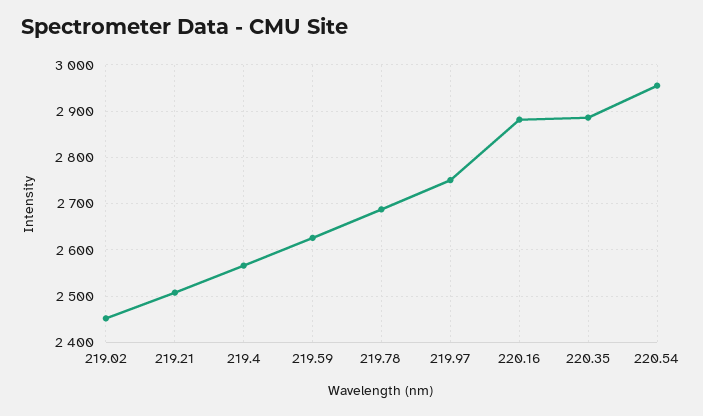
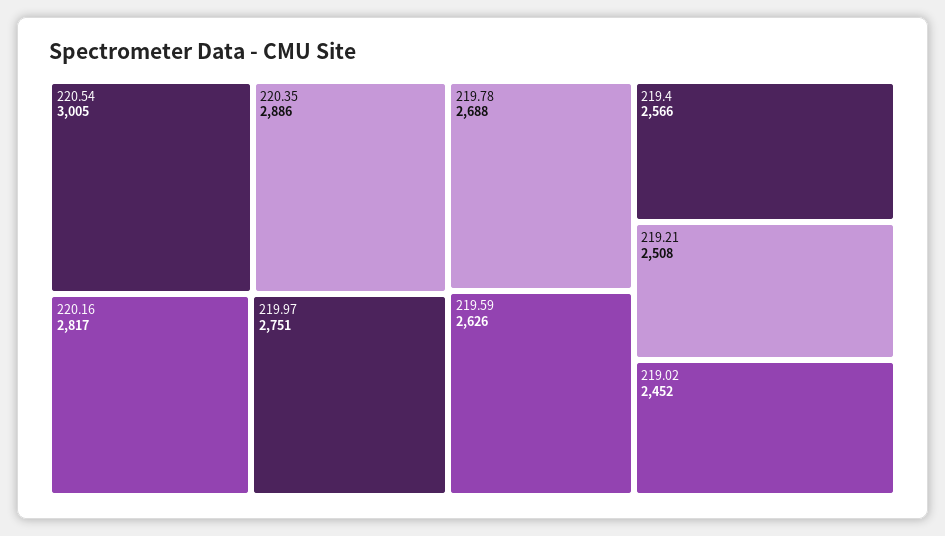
  {
    "219.02": 2452,
    "219.21": 2508,
    "219.4": 2566,
    "219.59": 2626,
    "219.78": 2688,
    "219.97": 2751,
-   "220.16": 2880,
+   "220.16": 2817,
    "220.35": 2886,
-   "220.54": 2960
+   "220.54": 3005
  }

